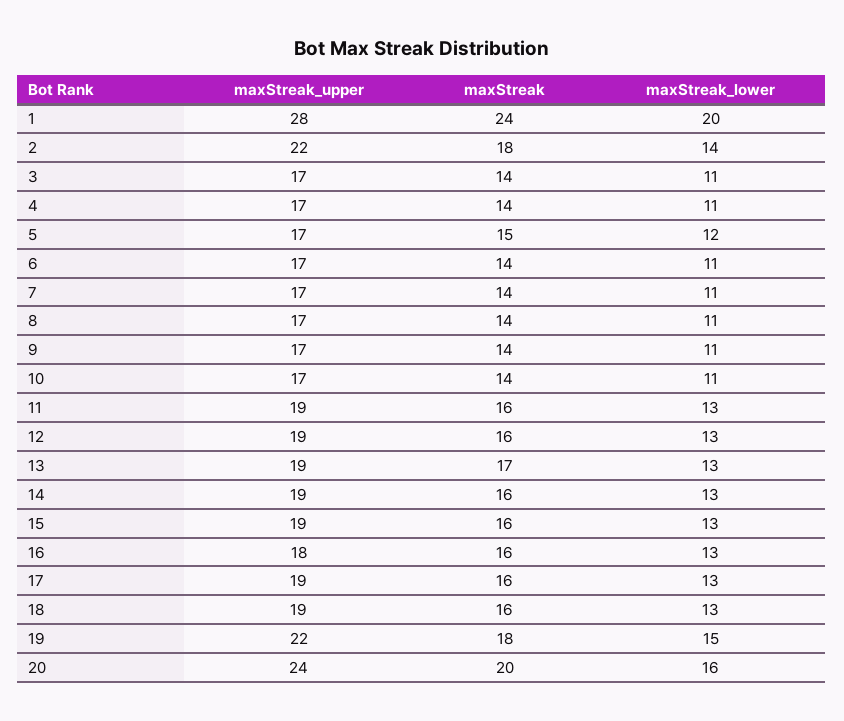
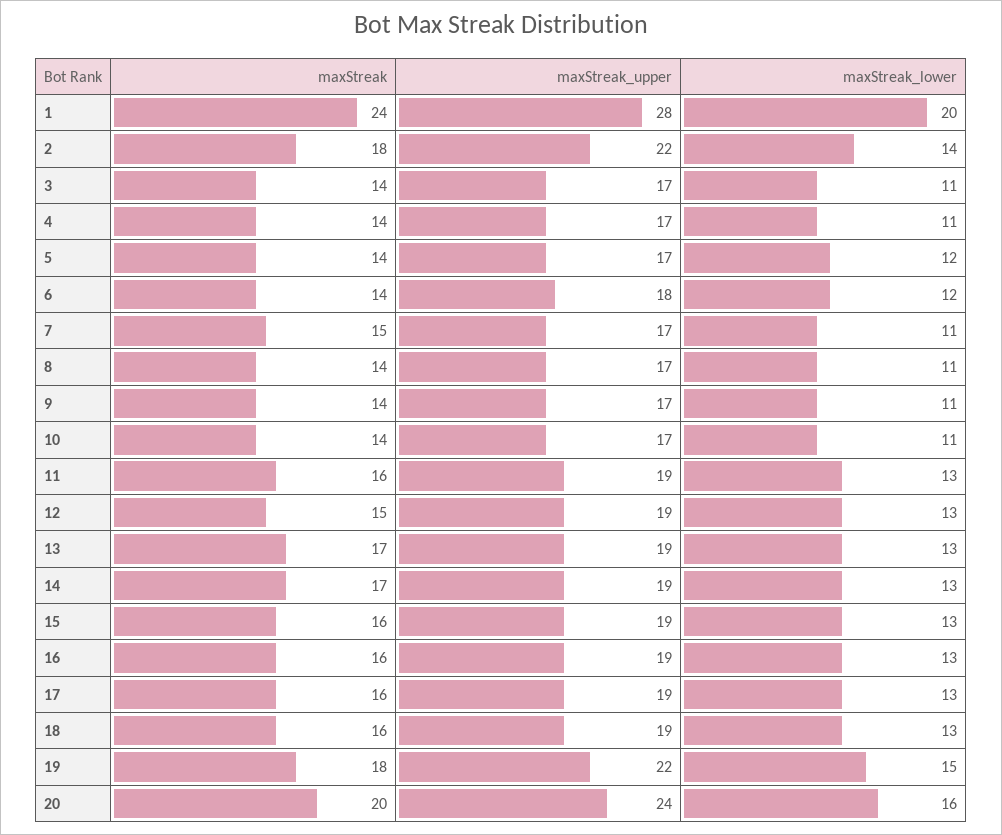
  {
    "maxStreak_upper": {
      "1": 28,
      "2": 22,
      "3": 17,
      "4": 17,
      "5": 17,
-     "6": 17,
+     "6": 18,
      "7": 17,
      "8": 17,
      "9": 17,
      "10": 17,
      "11": 19,
      "12": 19,
      "13": 19,
      "14": 19,
      "15": 19,
-     "16": 18,
+     "16": 19,
      "17": 19,
      "18": 19,
      "19": 22,
      "20": 24
    },
    "maxStreak": {
      "1": 24,
      "2": 18,
      "3": 14,
      "4": 14,
-     "5": 15,
+     "5": 14,
      "6": 14,
-     "7": 14,
+     "7": 15,
      "8": 14,
      "9": 14,
      "10": 14,
      "11": 16,
-     "12": 16,
+     "12": 15,
      "13": 17,
-     "14": 16,
+     "14": 17,
      "15": 16,
      "16": 16,
      "17": 16,
      "18": 16,
      "19": 18,
      "20": 20
    },
    "maxStreak_lower": {
      "1": 20,
      "2": 14,
      "3": 11,
      "4": 11,
      "5": 12,
-     "6": 11,
+     "6": 12,
      "7": 11,
      "8": 11,
      "9": 11,
      "10": 11,
      "11": 13,
      "12": 13,
      "13": 13,
      "14": 13,
      "15": 13,
      "16": 13,
      "17": 13,
      "18": 13,
      "19": 15,
      "20": 16
    }
  }

